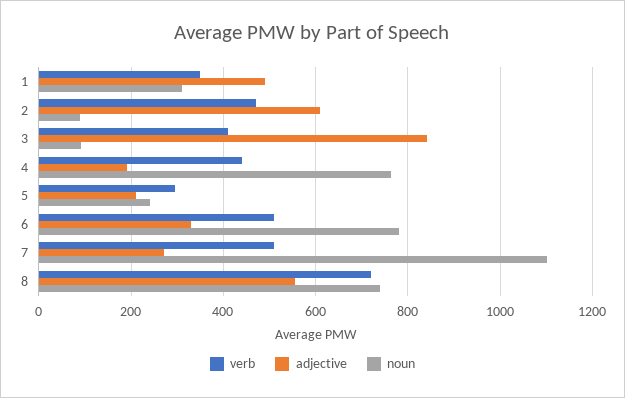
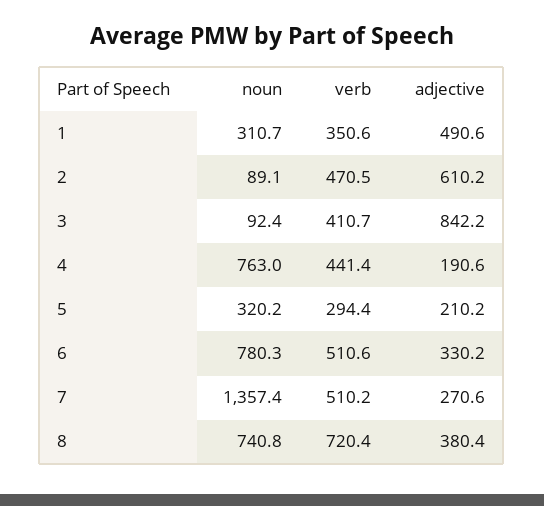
  {
    "verb": {
      "1": 350.6,
      "2": 470.5,
      "3": 410.7,
      "4": 441.4,
      "5": 294.4,
      "6": 510.6,
      "7": 510.2,
      "8": 720.4
    },
    "adjective": {
      "1": 490.6,
      "2": 610.2,
      "3": 842.2,
      "4": 190.6,
      "5": 210.2,
      "6": 330.2,
      "7": 270.6,
-     "8": 560
+     "8": 380.4
    },
    "noun": {
      "1": 310.7,
      "2": 89.1,
      "3": 92.4,
      "4": 763,
-     "5": 240,
+     "5": 320.2,
      "6": 780.3,
-     "7": 1100,
+     "7": 1357.4,
      "8": 740.8
    }
  }

